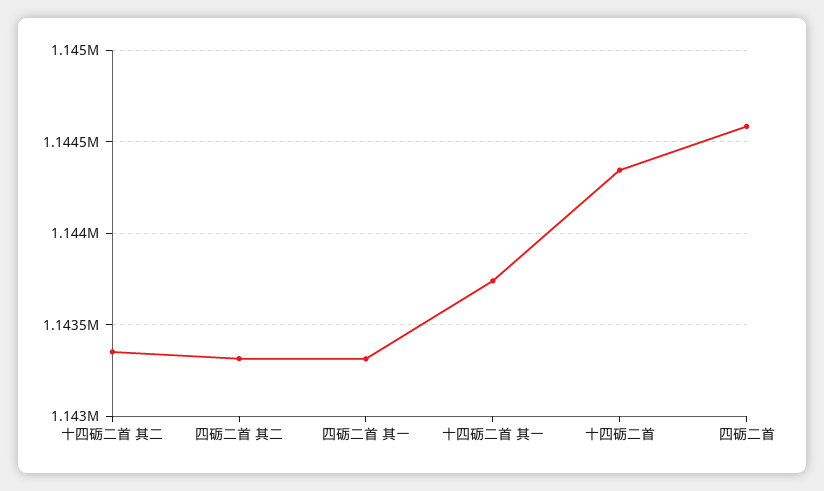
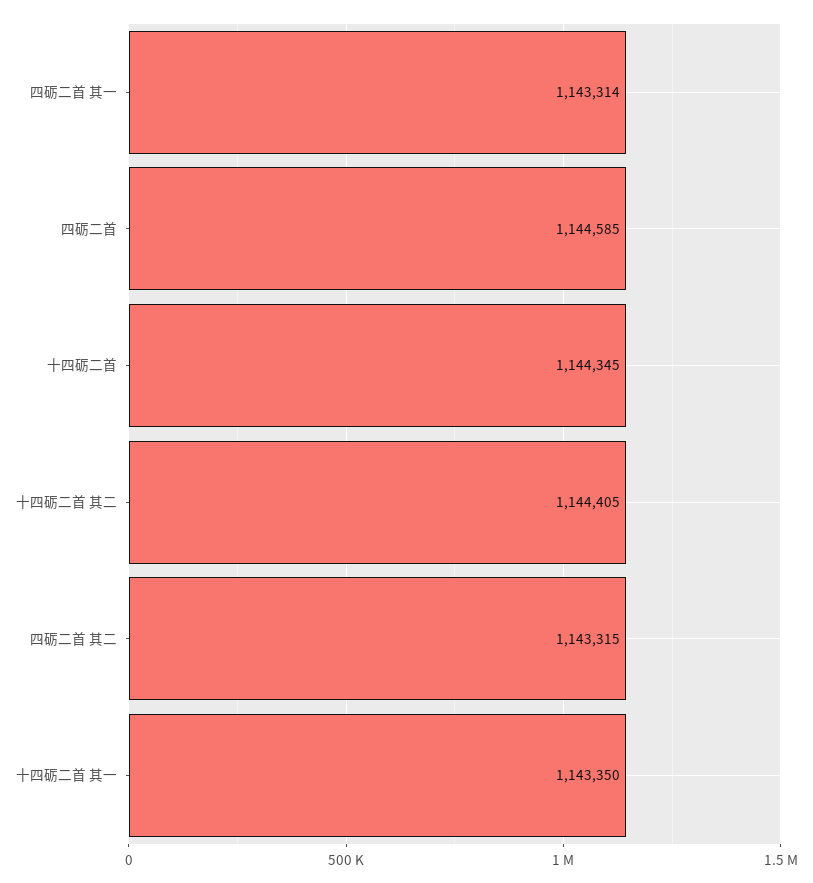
  {
-   "十四砺二首 其二": 1143350,
+   "十四砺二首 其二": 1144405,
    "四砺二首 其二": 1143315,
    "四砺二首 其一": 1143314,
-   "十四砺二首 其一": 1143750,
+   "十四砺二首 其一": 1143350,
    "十四砺二首": 1144345,
    "四砺二首": 1144585
  }

